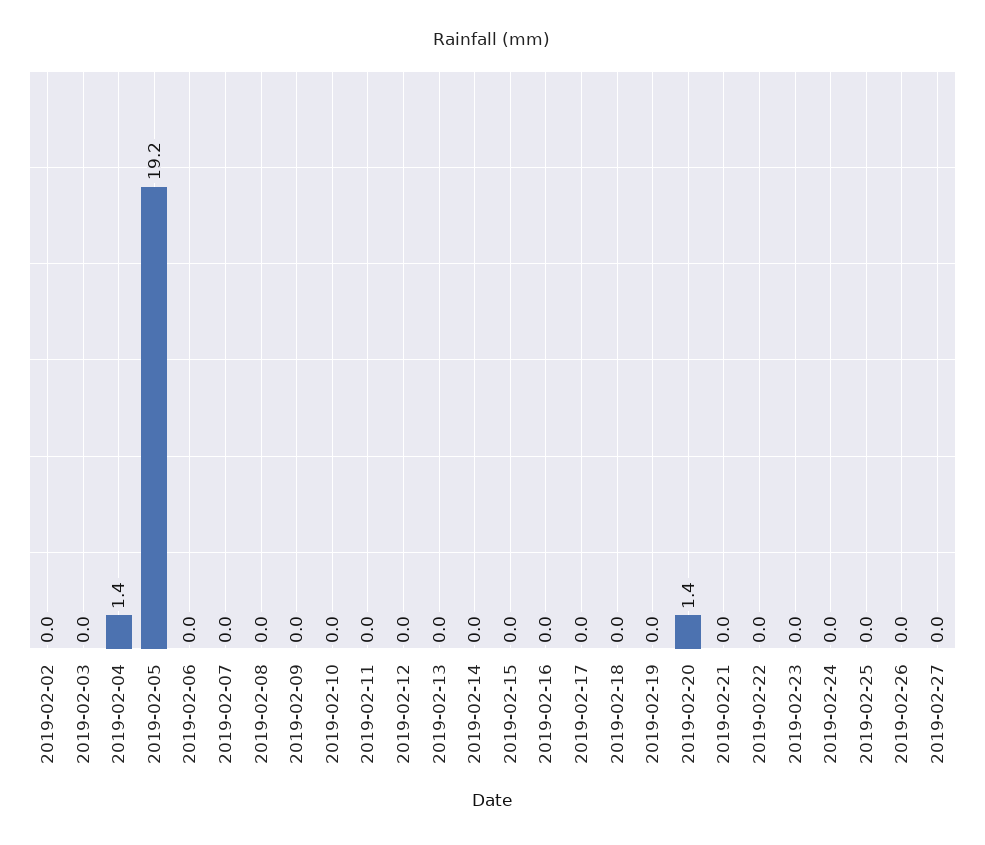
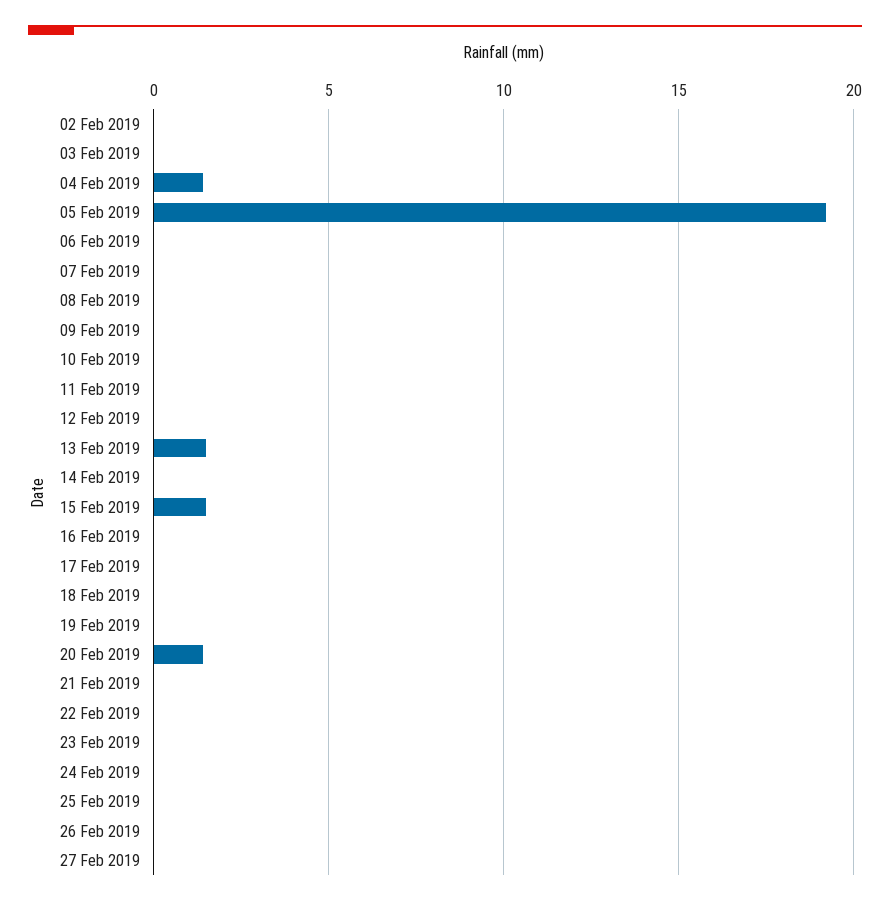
  {
    "2019-02-02": 0,
    "2019-02-03": 0,
    "2019-02-04": 1.4,
    "2019-02-05": 19.2,
    "2019-02-06": 0,
    "2019-02-07": 0,
    "2019-02-08": 0,
    "2019-02-09": 0,
    "2019-02-10": 0,
    "2019-02-11": 0,
    "2019-02-12": 0,
-   "2019-02-13": 0,
+   "2019-02-13": 1.5,
    "2019-02-14": 0,
-   "2019-02-15": 0,
+   "2019-02-15": 1.5,
    "2019-02-16": 0,
    "2019-02-17": 0,
    "2019-02-18": 0,
    "2019-02-19": 0,
    "2019-02-20": 1.4,
    "2019-02-21": 0,
    "2019-02-22": 0,
    "2019-02-23": 0,
    "2019-02-24": 0,
    "2019-02-25": 0,
    "2019-02-26": 0,
    "2019-02-27": 0
  }

